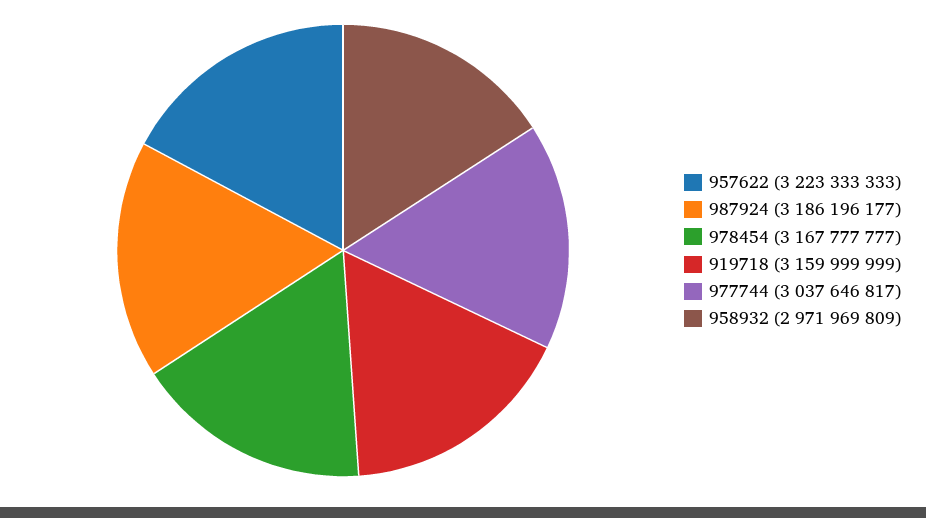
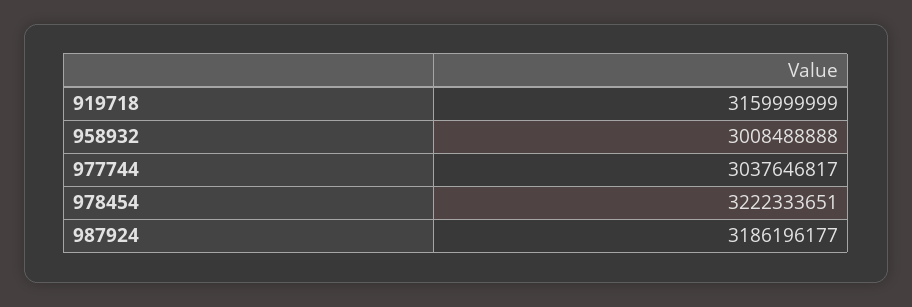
  {
-   "957622": 3223333333,
    "987924": 3186196177,
-   "978454": 3167777777,
+   "978454": 3222333651,
    "919718": 3159999999,
    "977744": 3037646817,
-   "958932": 2971969809
+   "958932": 3008488888
  }

